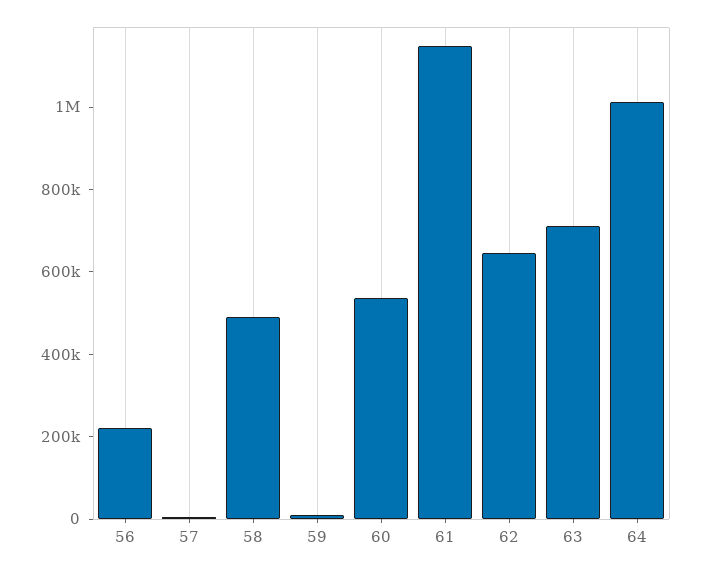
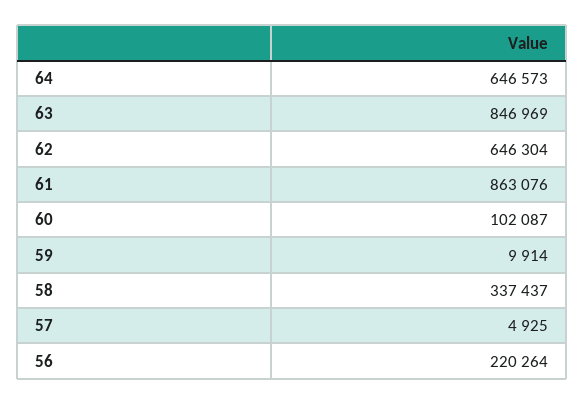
  {
    "56": 220264,
    "57": 4925,
-   "58": 500000,
+   "58": 337437,
    "59": 9914,
-   "60": 550000,
+   "60": 102087,
-   "61": 1150000,
+   "61": 863076,
    "62": 646304,
-   "63": 700000,
+   "63": 846969,
-   "64": 1000000
+   "64": 646573
  }

